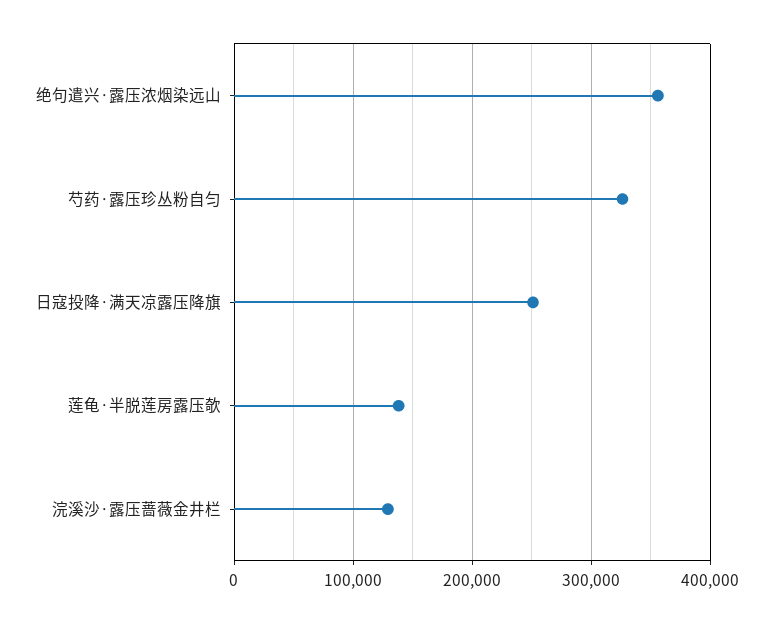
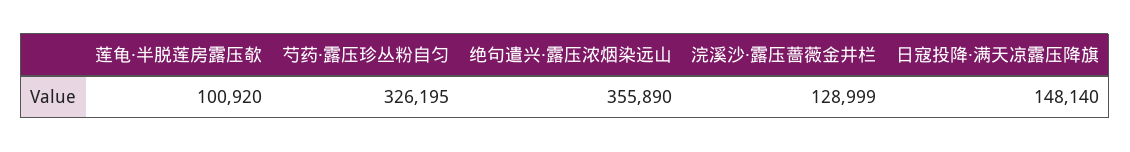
  {
    "绝句遣兴·露压浓烟染远山": 355890,
    "芍药·露压珍丛粉自匀": 326195,
-   "日寇投降·满天凉露压降旗": 250000,
+   "日寇投降·满天凉露压降旗": 148140,
-   "莲龟·半脱莲房露压欹": 140000,
+   "莲龟·半脱莲房露压欹": 100920,
    "浣溪沙·露压蔷薇金井栏": 128999
  }

